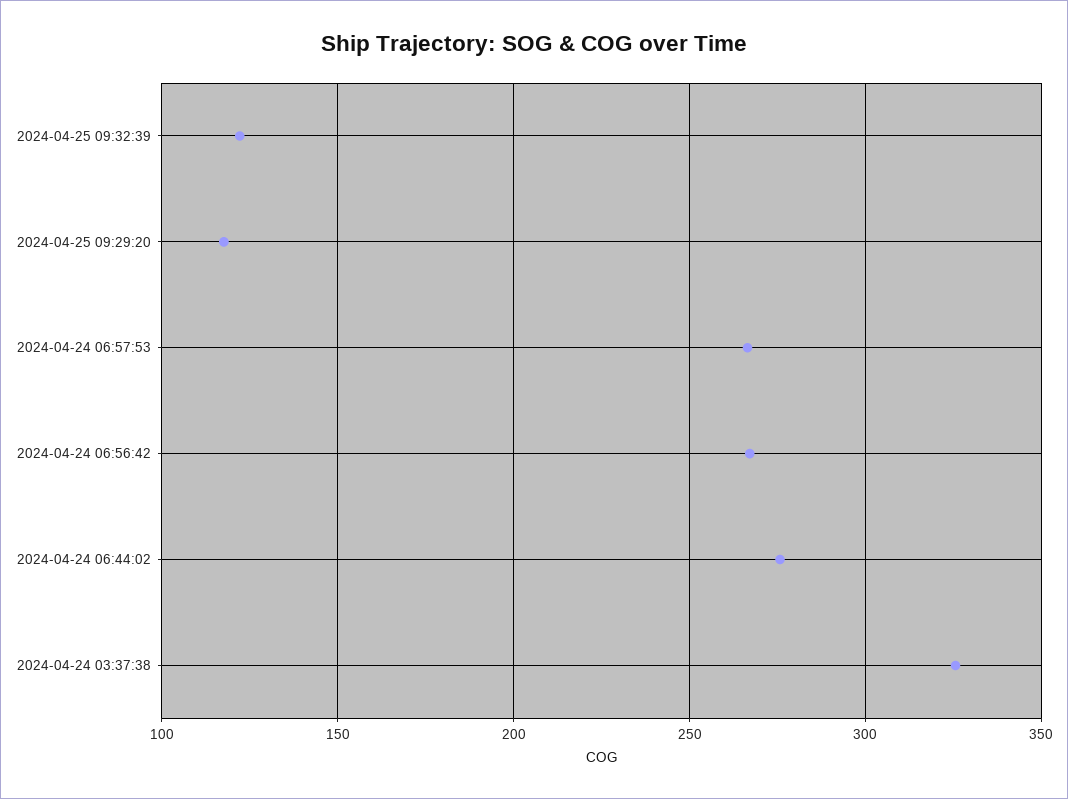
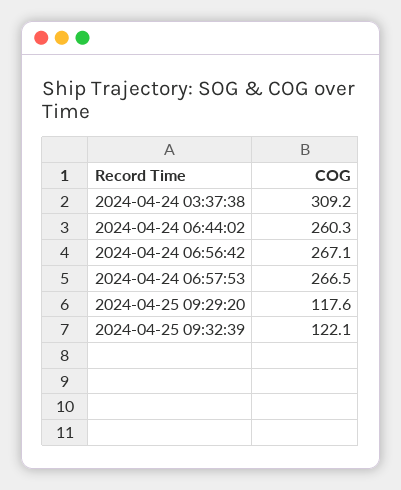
  {
    "2024-04-25 09:32:39": 122.1,
    "2024-04-25 09:29:20": 117.6,
    "2024-04-24 06:57:53": 266.5,
    "2024-04-24 06:56:42": 267.1,
-   "2024-04-24 06:44:02": 275,
+   "2024-04-24 06:44:02": 260.3,
-   "2024-04-24 03:37:38": 325
+   "2024-04-24 03:37:38": 309.2
  }

